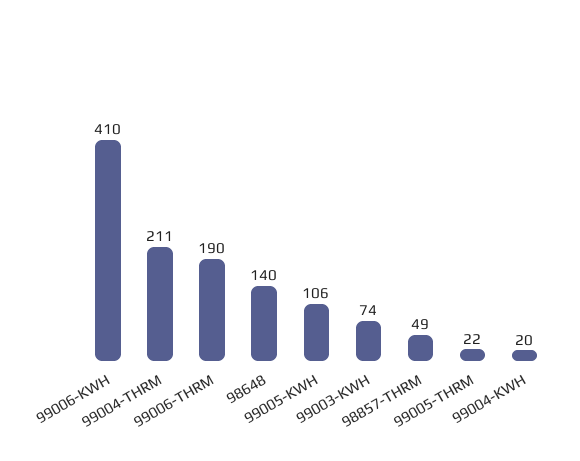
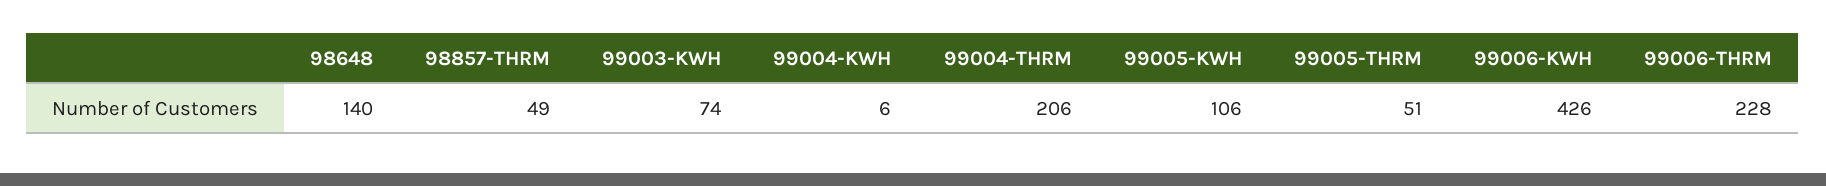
  {
-   "99006-KWH": 410,
+   "99006-KWH": 426,
-   "99004-THRM": 211,
+   "99004-THRM": 206,
-   "99006-THRM": 190,
+   "99006-THRM": 228,
    "98648": 140,
    "99005-KWH": 106,
    "99003-KWH": 74,
    "98857-THRM": 49,
-   "99005-THRM": 22,
+   "99005-THRM": 51,
-   "99004-KWH": 20
+   "99004-KWH": 6
  }

